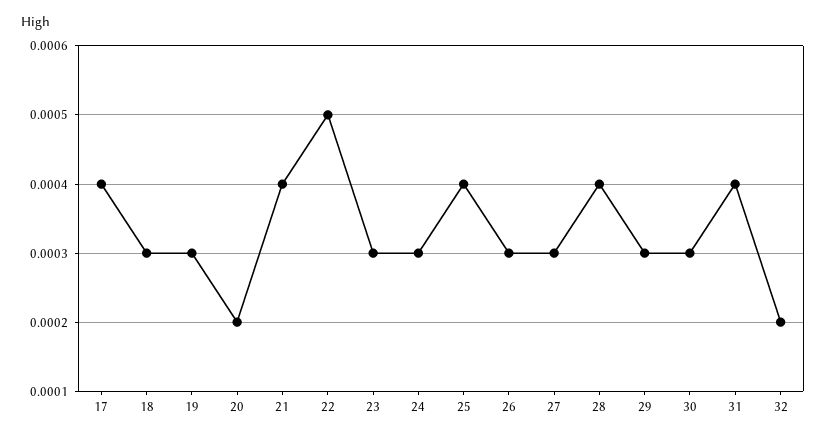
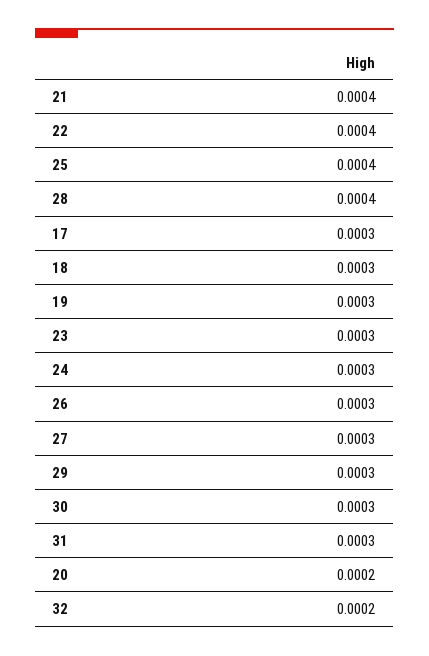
  {
-   "17": 0.0004,
+   "17": 0.0003,
    "18": 0.0003,
    "19": 0.0003,
    "20": 0.0002,
    "21": 0.0004,
-   "22": 0.0005,
+   "22": 0.0004,
    "23": 0.0003,
    "24": 0.0003,
    "25": 0.0004,
    "26": 0.0003,
    "27": 0.0003,
    "28": 0.0004,
    "29": 0.0003,
    "30": 0.0003,
-   "31": 0.0004,
+   "31": 0.0003,
    "32": 0.0002
  }

